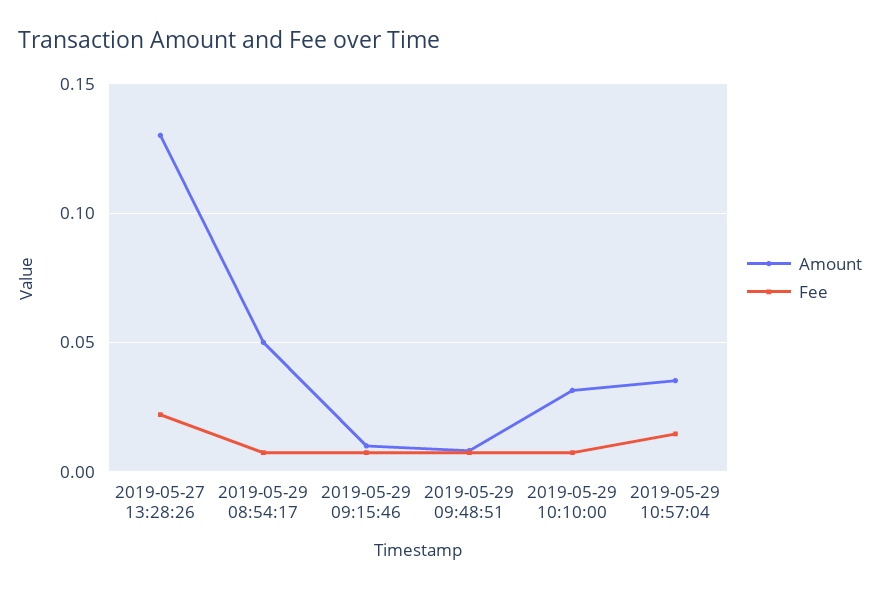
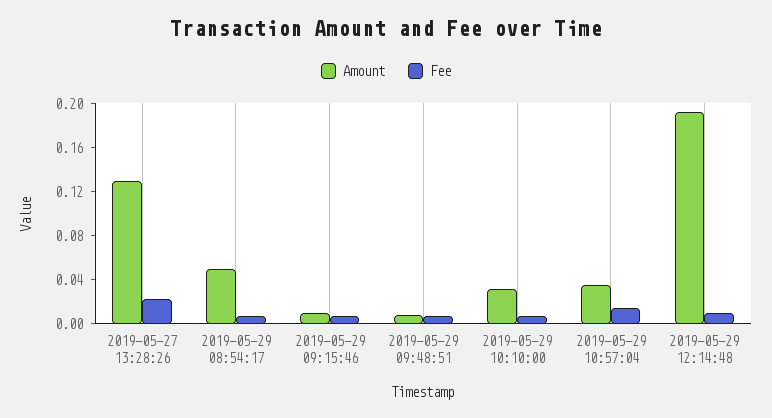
  {
    "Amount": {
      "2019-05-27 13:28:26": 0.13,
      "2019-05-29 08:54:17": 0.05,
      "2019-05-29 09:15:46": 0.01,
      "2019-05-29 09:48:51": 0.01,
      "2019-05-29 10:10:00": 0.03,
-     "2019-05-29 10:57:04": 0.035
+     "2019-05-29 10:57:04": 0.035,
+     "2019-05-29 12:14:48": 0.19
    },
    "Fee": {
      "2019-05-27 13:28:26": 0.02,
      "2019-05-29 08:54:17": 0.005,
      "2019-05-29 09:15:46": 0.005,
      "2019-05-29 09:48:51": 0.005,
      "2019-05-29 10:10:00": 0.005,
-     "2019-05-29 10:57:04": 0.015
+     "2019-05-29 10:57:04": 0.015,
+     "2019-05-29 12:14:48": 0.01
    }
  }

